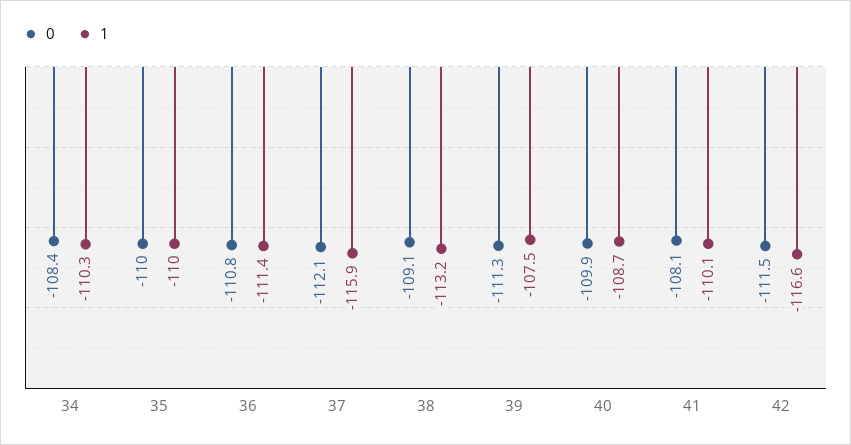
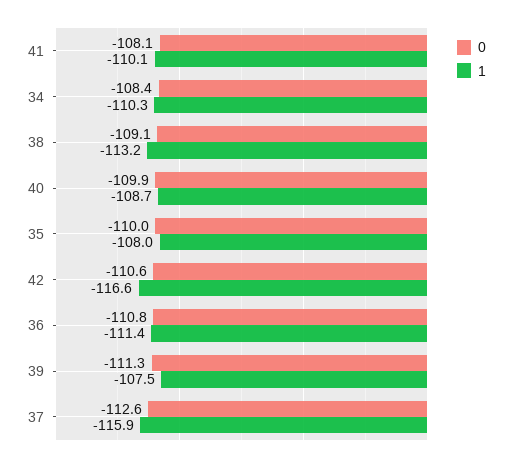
  {
    "0": {
      "34": -108.4,
      "35": -110,
      "36": -110.8,
-     "37": -112.1,
+     "37": -112.6,
      "38": -109.1,
      "39": -111.3,
      "40": -109.9,
      "41": -108.1,
-     "42": -111.5
+     "42": -110.6
    },
    "1": {
      "34": -110.3,
-     "35": -110,
+     "35": -108,
      "36": -111.4,
      "37": -115.9,
      "38": -113.2,
      "39": -107.5,
      "40": -108.7,
      "41": -110.1,
      "42": -116.6
    }
  }

